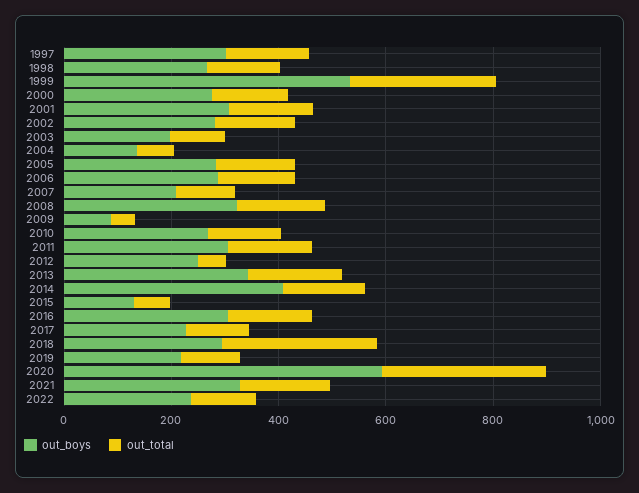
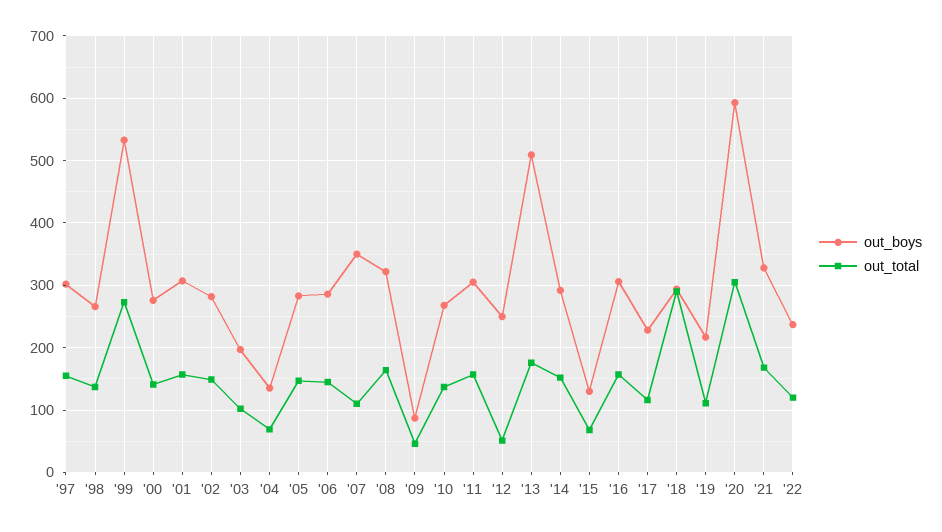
  {
    "out_boys": {
      "1997": 300,
      "1998": 270,
      "1999": 530,
      "2000": 280,
      "2001": 310,
      "2002": 280,
      "2003": 200,
      "2004": 140,
      "2005": 280,
      "2006": 290,
-     "2007": 200,
+     "2007": 350,
      "2008": 320,
      "2009": 90,
      "2010": 270,
      "2011": 310,
      "2012": 250,
-     "2013": 350,
+     "2013": 510,
-     "2014": 400,
+     "2014": 290,
      "2015": 130,
      "2016": 310,
      "2017": 230,
      "2018": 290,
      "2019": 220,
      "2020": 590,
      "2021": 330,
      "2022": 240
    },
    "out_total": {
      "1997": 160,
      "1998": 140,
      "1999": 270,
      "2000": 140,
      "2001": 160,
      "2002": 150,
      "2003": 100,
      "2004": 70,
      "2005": 150,
      "2006": 150,
      "2007": 110,
      "2008": 160,
      "2009": 50,
      "2010": 140,
      "2011": 160,
      "2012": 50,
      "2013": 180,
      "2014": 150,
      "2015": 70,
      "2016": 160,
      "2017": 120,
      "2018": 290,
      "2019": 110,
      "2020": 310,
      "2021": 170,
      "2022": 120
    }
  }

